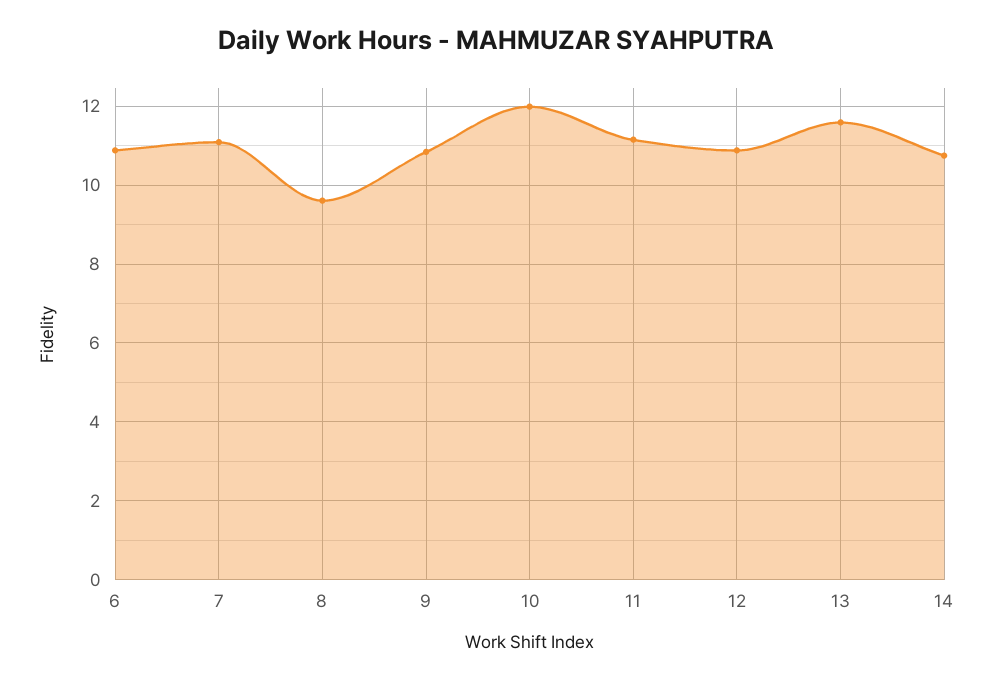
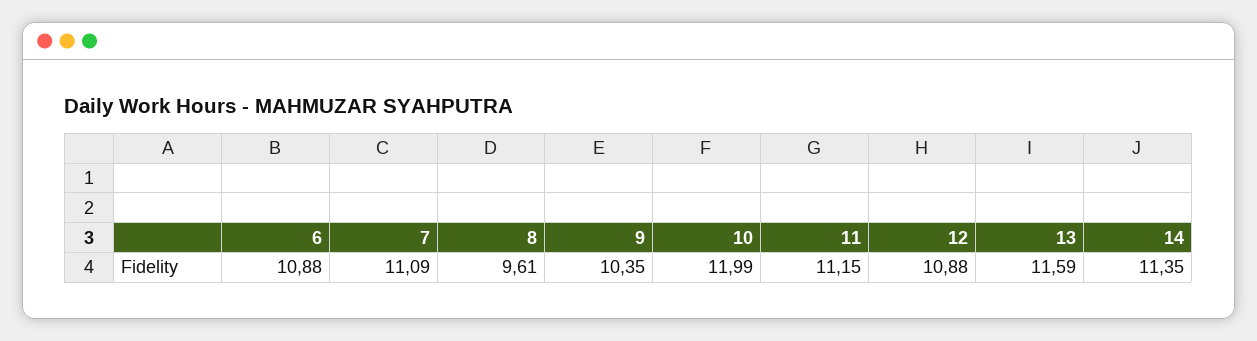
  {
    "6": 10.88,
    "7": 11.09,
    "8": 9.61,
-   "9": 10.8,
+   "9": 10.35,
    "10": 11.99,
    "11": 11.15,
    "12": 10.88,
    "13": 11.59,
-   "14": 10.8
+   "14": 11.35
  }

